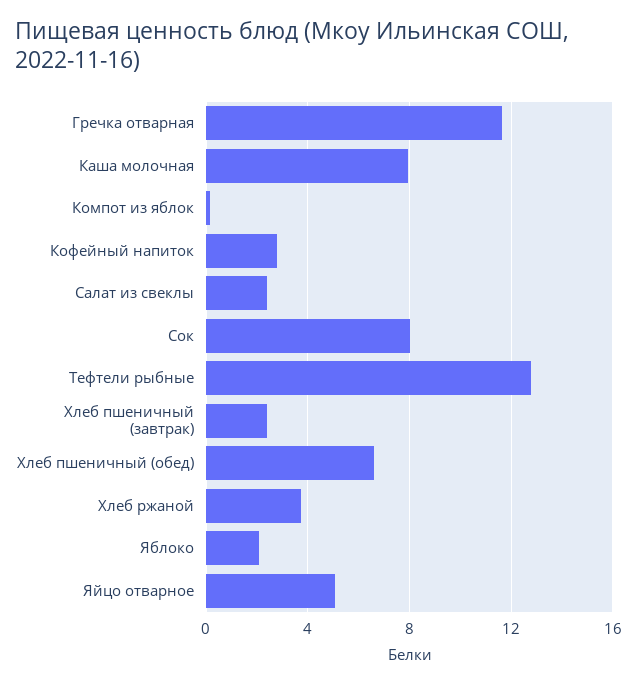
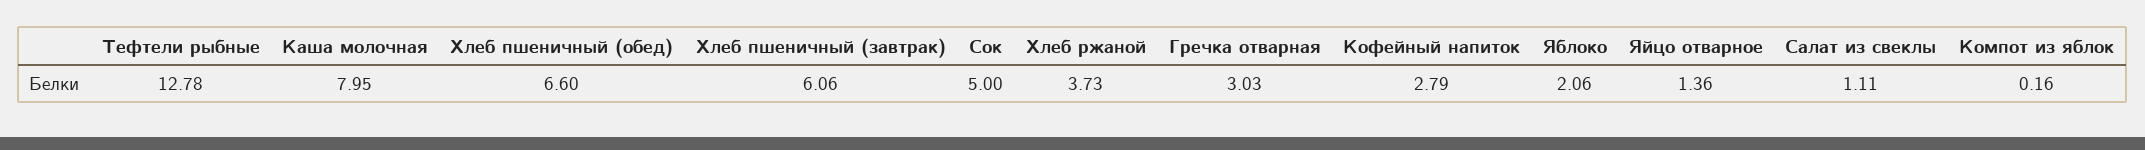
  {
-   "Гречка отварная": 11.5,
+   "Гречка отварная": 3.03,
    "Каша молочная": 7.95,
    "Компот из яблок": 0.16,
    "Кофейный напиток": 2.79,
-   "Салат из свеклы": 2.5,
+   "Салат из свеклы": 1.11,
-   "Сок": 8,
+   "Сок": 5,
    "Тефтели рыбные": 12.78,
-   "Хлеб пшеничный (завтрак)": 2.5,
+   "Хлеб пшеничный (завтрак)": 6.06,
    "Хлеб пшеничный (обед)": 6.6,
    "Хлеб ржаной": 3.73,
    "Яблоко": 2.06,
-   "Яйцо отварное": 5
+   "Яйцо отварное": 1.36
  }

